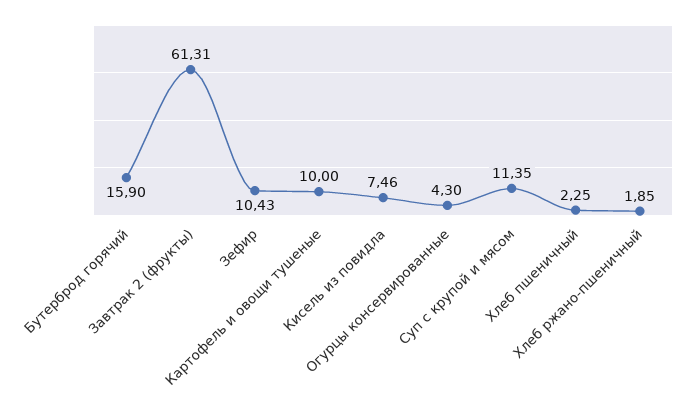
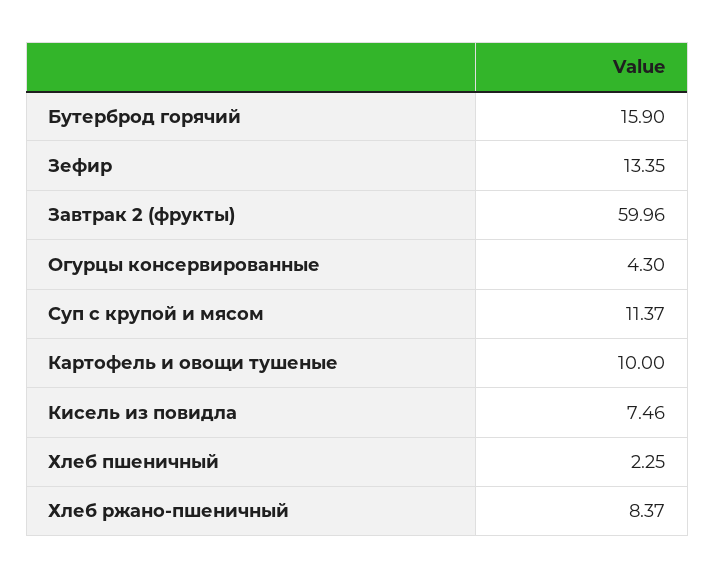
  {
    "Бутерброд горячий": 15.9,
-   "Завтрак 2 (фрукты)": 61.31,
+   "Завтрак 2 (фрукты)": 59.96,
-   "Зефир": 10.43,
+   "Зефир": 13.35,
    "Картофель и овощи тушеные": 10,
    "Кисель из повидла": 7.46,
    "Огурцы консервированные": 4.3,
-   "Суп с крупой и мясом": 11.35,
+   "Суп с крупой и мясом": 11.37,
    "Хлеб пшеничный": 2.25,
-   "Хлеб ржано-пшеничный": 1.85
+   "Хлеб ржано-пшеничный": 8.37
  }

